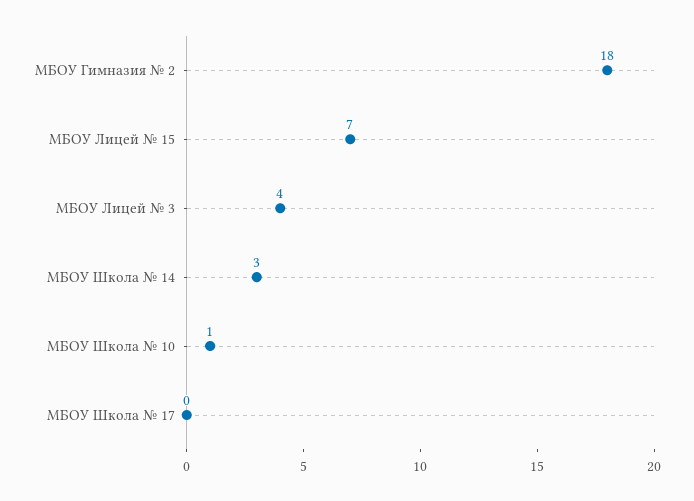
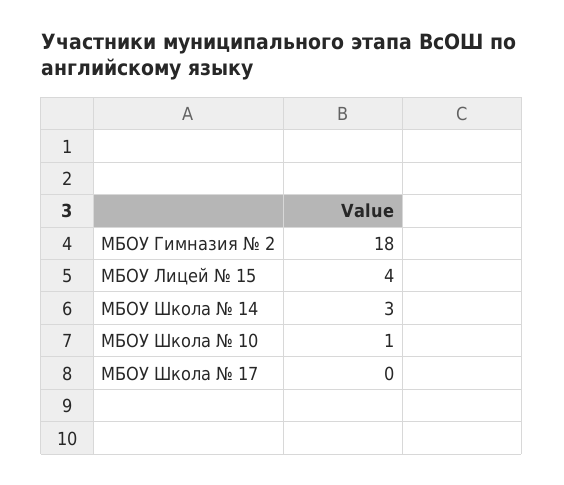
  {
    "МБОУ Гимназия № 2": 18,
-   "МБОУ Лицей № 15": 7,
+   "МБОУ Лицей № 15": 4,
-   "МБОУ Лицей № 3": 4,
    "МБОУ Школа № 14": 3,
    "МБОУ Школа № 10": 1,
    "МБОУ Школа № 17": 0
  }

